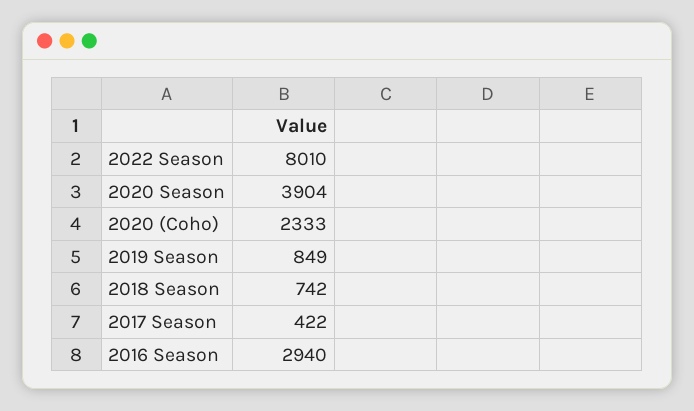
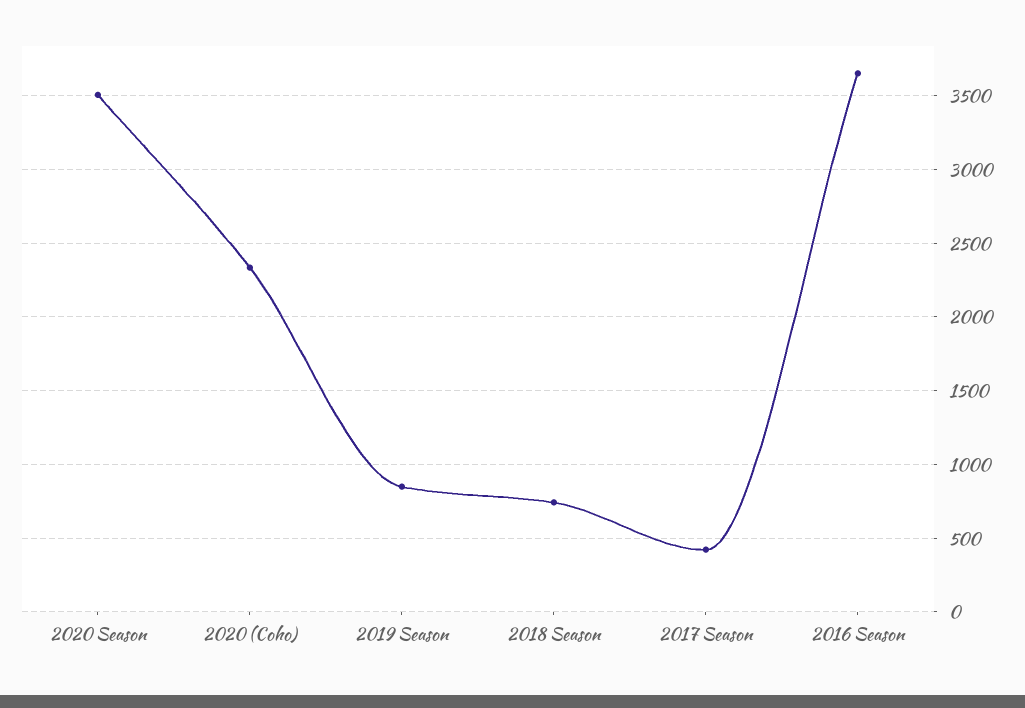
  {
-   "2022 Season": 8010,
-   "2020 Season": 3904,
+   "2020 Season": 3500,
    "2020 (Coho)": 2333,
    "2019 Season": 849,
    "2018 Season": 742,
    "2017 Season": 422,
-   "2016 Season": 2940
+   "2016 Season": 3650
  }

